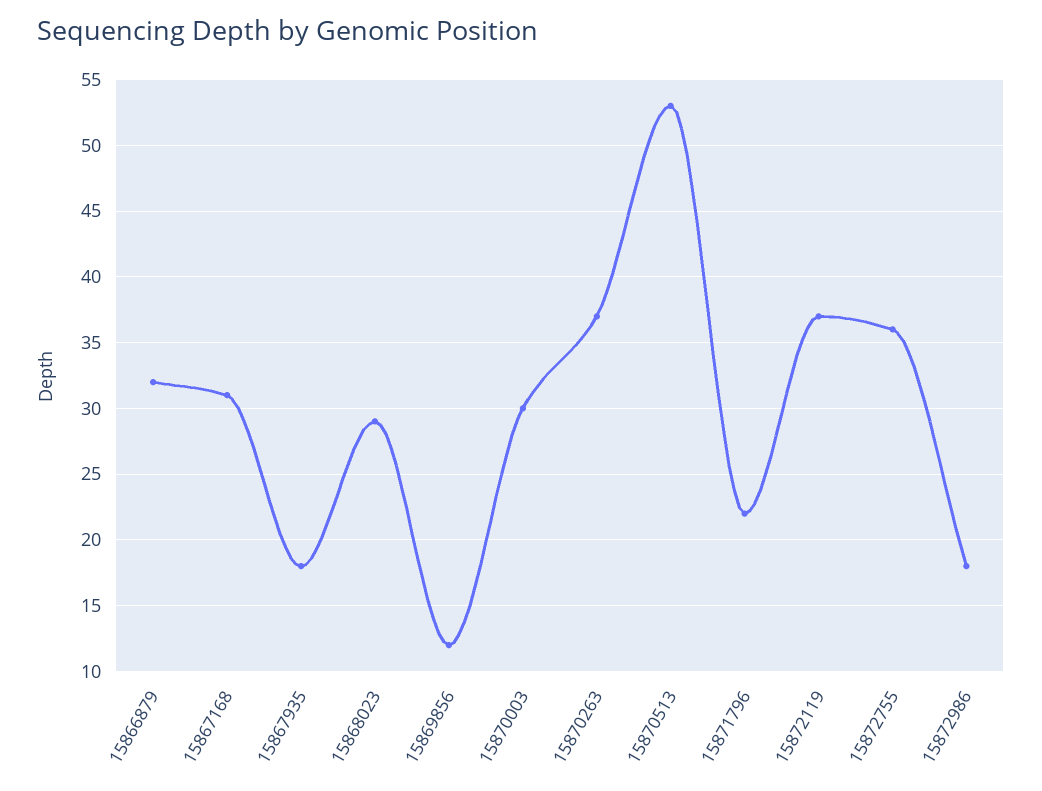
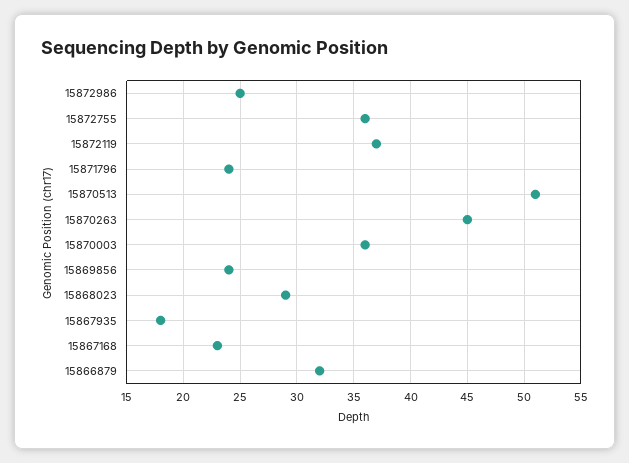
  {
    "15866879": 32,
-   "15867168": 31,
+   "15867168": 23,
    "15867935": 18,
    "15868023": 29,
-   "15869856": 12,
+   "15869856": 24,
-   "15870003": 30,
+   "15870003": 36,
-   "15870263": 37,
+   "15870263": 45,
-   "15870513": 53,
+   "15870513": 51,
-   "15871796": 22,
+   "15871796": 24,
    "15872119": 37,
    "15872755": 36,
-   "15872986": 18
+   "15872986": 25
  }

